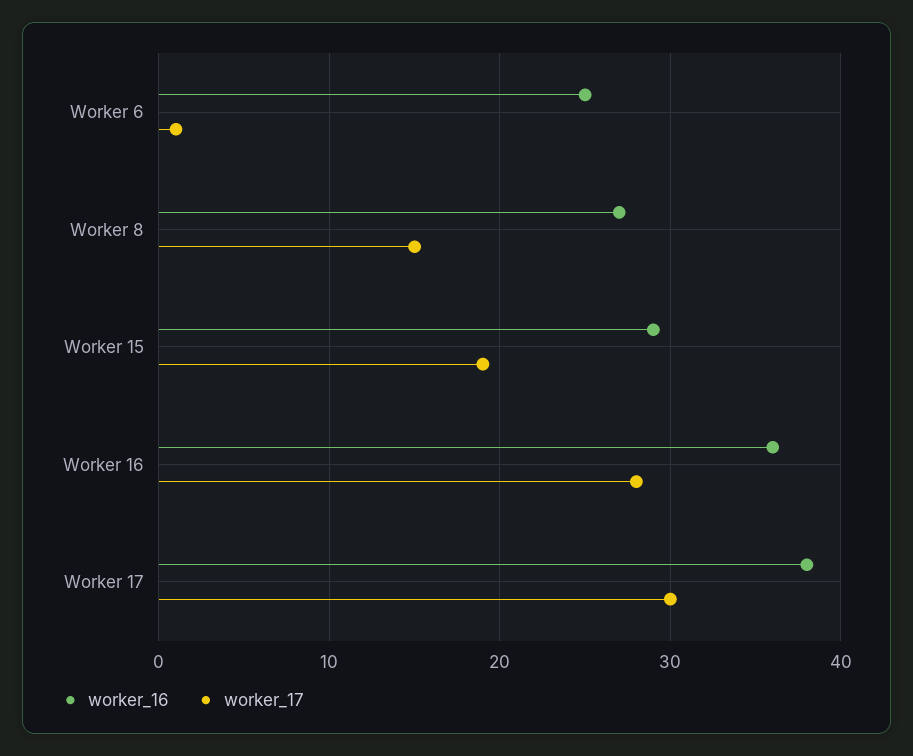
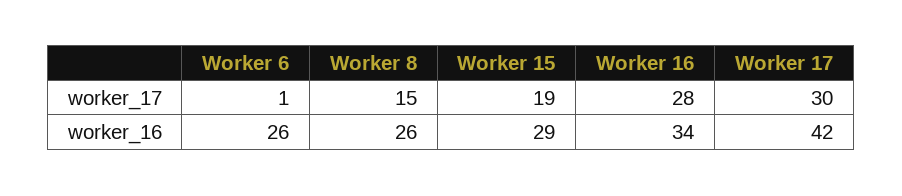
  {
    "worker_16": {
-     "Worker 6": 25,
+     "Worker 6": 26,
-     "Worker 8": 27,
+     "Worker 8": 26,
      "Worker 15": 29,
-     "Worker 16": 36,
+     "Worker 16": 34,
-     "Worker 17": 38
+     "Worker 17": 42
    },
    "worker_17": {
      "Worker 6": 1,
      "Worker 8": 15,
      "Worker 15": 19,
      "Worker 16": 28,
      "Worker 17": 30
    }
  }

